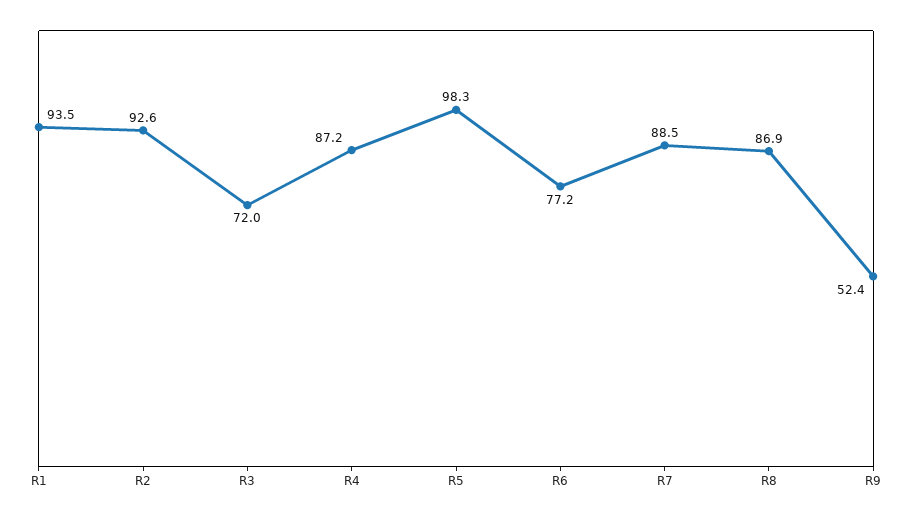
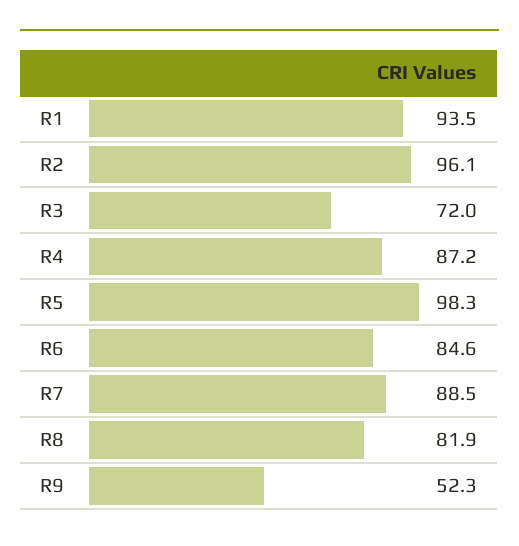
  {
    "R1": 93.5,
-   "R2": 92.6,
+   "R2": 96.1,
    "R3": 72,
    "R4": 87.2,
    "R5": 98.3,
-   "R6": 77.2,
+   "R6": 84.6,
    "R7": 88.5,
-   "R8": 86.9,
+   "R8": 81.9,
-   "R9": 52.4
+   "R9": 52.3
  }

